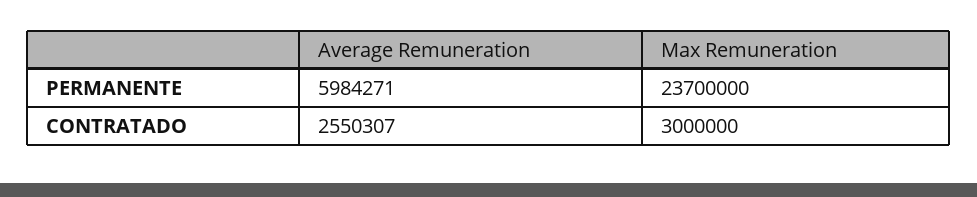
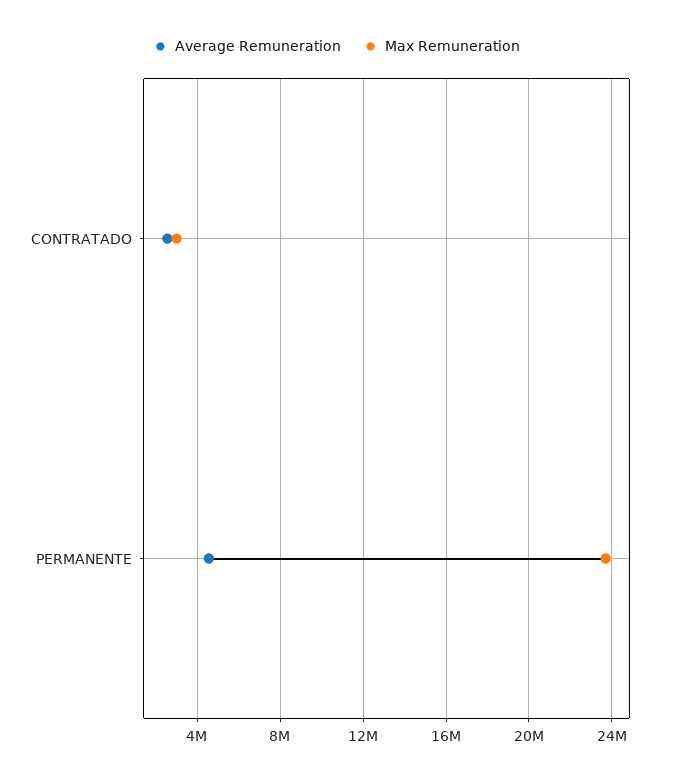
  {
    "Average Remuneration": {
-     "PERMANENTE": 5984271,
+     "PERMANENTE": 4500000,
      "CONTRATADO": 2550307
    },
    "Max Remuneration": {
      "PERMANENTE": 23700000,
      "CONTRATADO": 3000000
    }
  }

